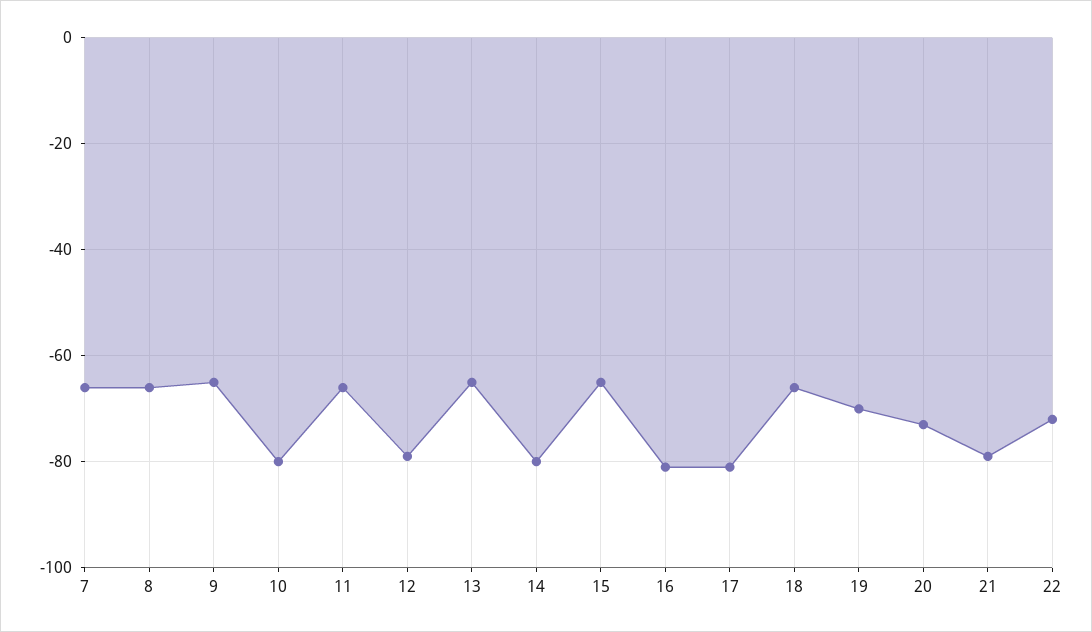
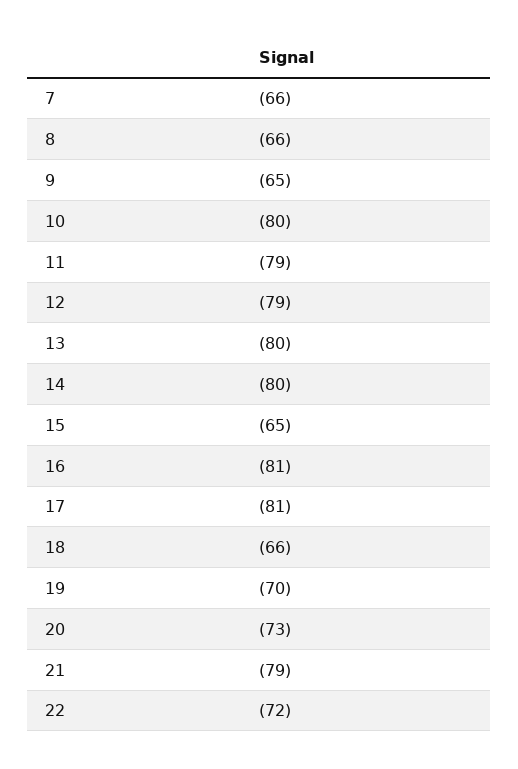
  {
    "7": -66,
    "8": -66,
    "9": -65,
    "10": -80,
-   "11": -65,
+   "11": -79,
    "12": -79,
-   "13": -65,
+   "13": -80,
    "14": -80,
    "15": -65,
    "16": -81,
    "17": -81,
    "18": -66,
    "19": -70,
    "20": -73,
    "21": -79,
    "22": -72
  }

